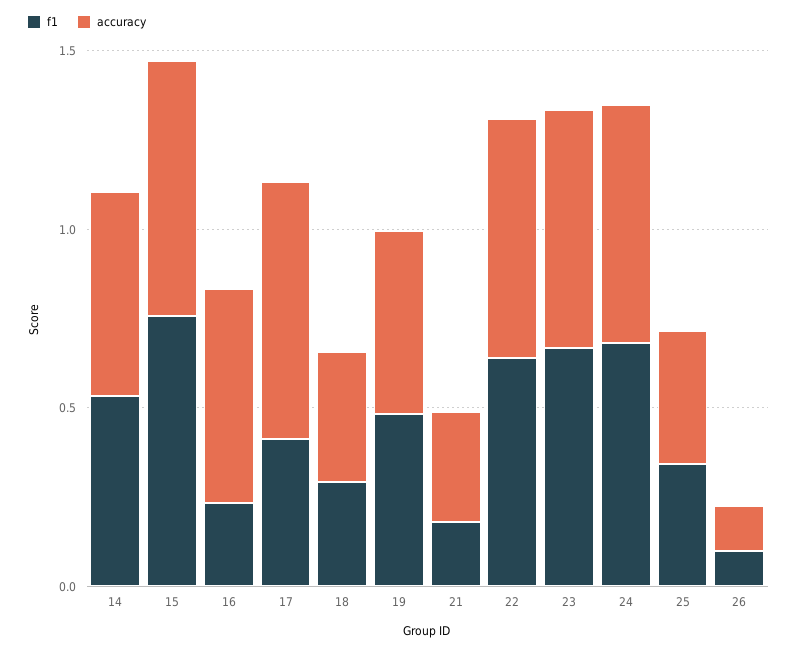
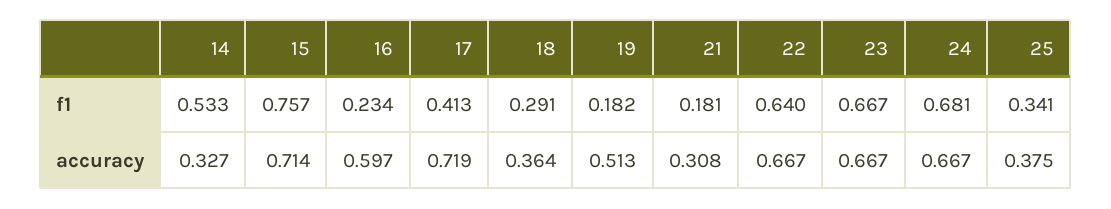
  {
    "f1": {
      "14": 0.533,
      "15": 0.757,
      "16": 0.234,
      "17": 0.413,
      "18": 0.291,
-     "19": 0.5,
+     "19": 0.182,
      "21": 0.181,
      "22": 0.64,
      "23": 0.667,
      "24": 0.681,
-     "25": 0.341,
+     "25": 0.341
-     "26": 0.1
    },
    "accuracy": {
-     "14": 0.6,
+     "14": 0.327,
      "15": 0.714,
      "16": 0.597,
      "17": 0.719,
      "18": 0.364,
      "19": 0.513,
      "21": 0.308,
      "22": 0.667,
      "23": 0.667,
      "24": 0.667,
-     "25": 0.375,
+     "25": 0.375
-     "26": 0.1
    }
  }

